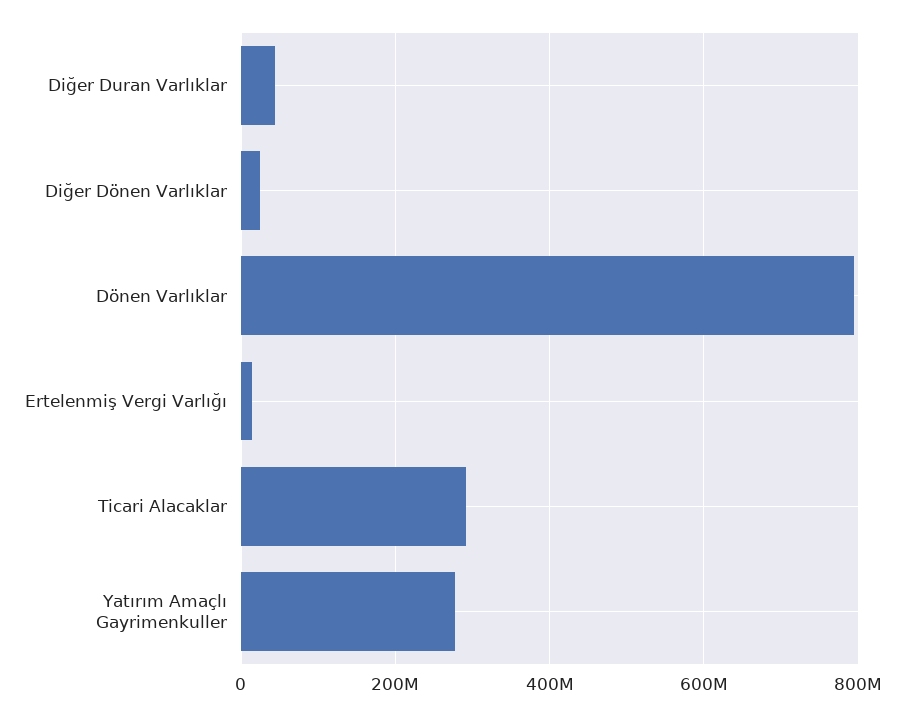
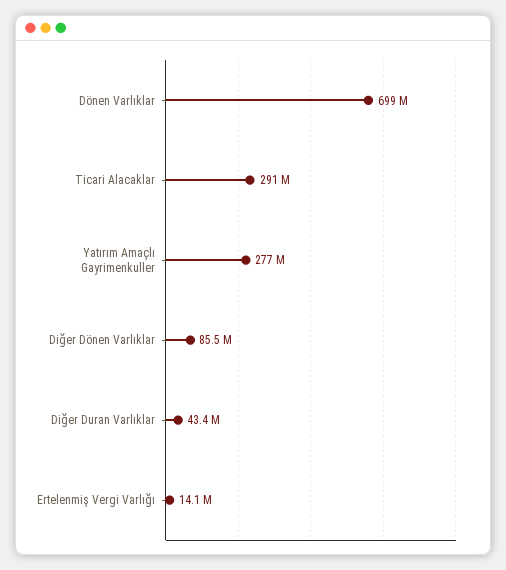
  {
    "Diğer Duran Varlıklar": 43400000,
-   "Diğer Dönen Varlıklar": 20000000,
+   "Diğer Dönen Varlıklar": 85500000,
-   "Dönen Varlıklar": 800000000,
+   "Dönen Varlıklar": 699000000,
    "Ertelenmiş Vergi Varlığı": 14100000,
    "Ticari Alacaklar": 291000000,
    "Yatırım Amaçlı Gayrimenkuller": 277000000
  }

